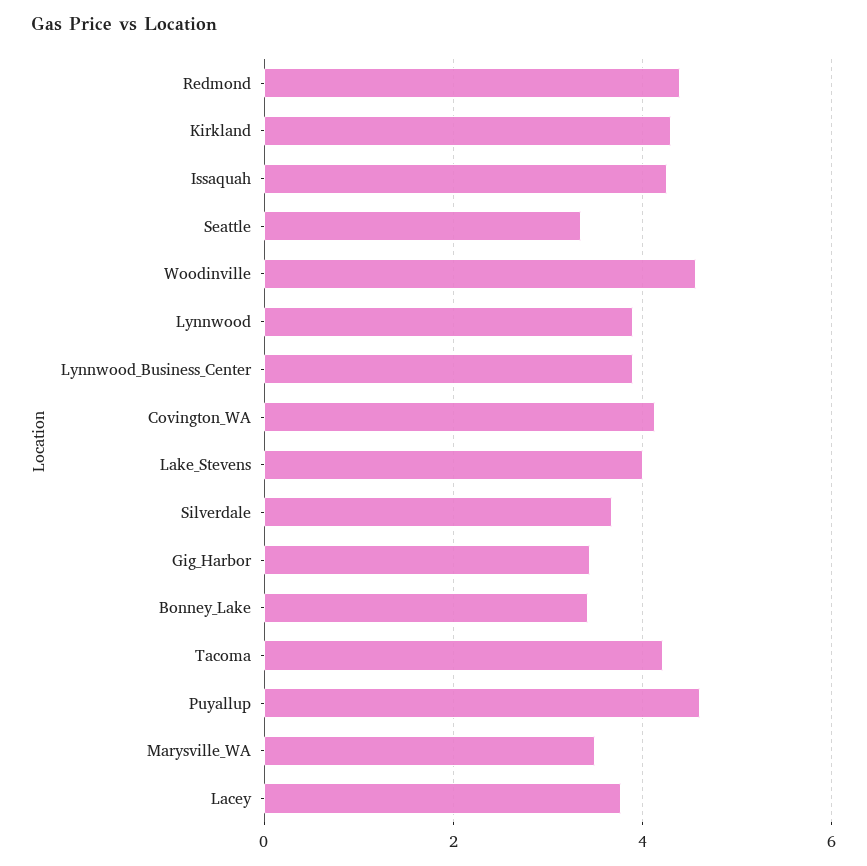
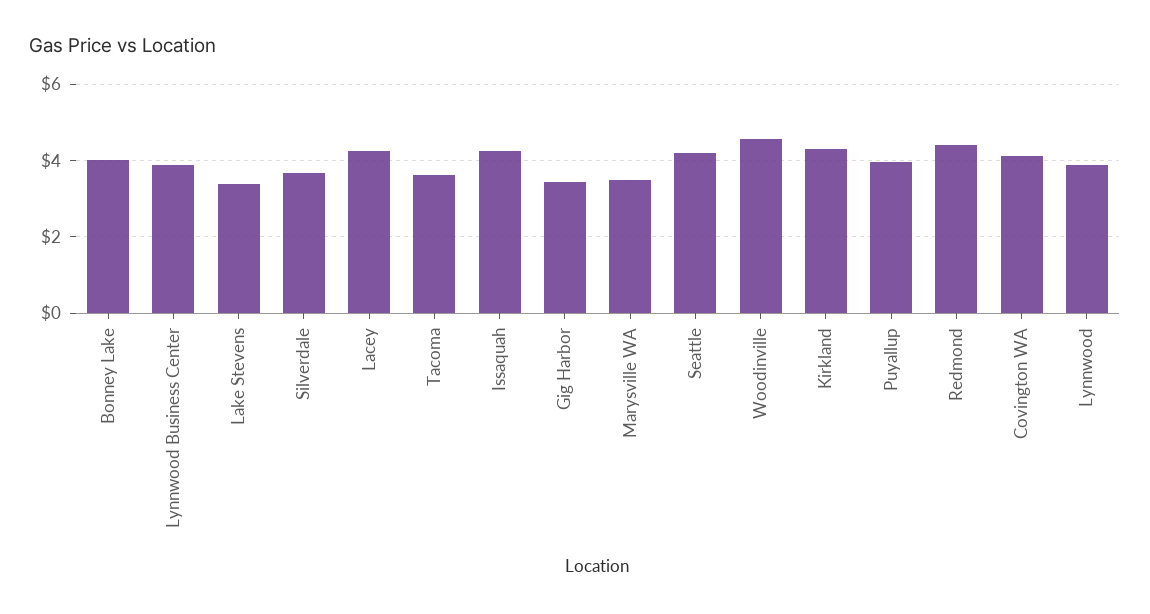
  {
    "Redmond": 4.4,
    "Kirkland": 4.2,
    "Issaquah": 4.2,
-   "Seattle": 3.4,
+   "Seattle": 4.2,
    "Woodinville": 4.6,
    "Lynnwood": 3.8,
    "Lynnwood_Business_Center": 3.8,
    "Covington_WA": 4.2,
-   "Lake_Stevens": 4,
+   "Lake_Stevens": 3.4,
    "Silverdale": 3.6,
    "Gig_Harbor": 3.4,
-   "Bonney_Lake": 3.4,
+   "Bonney_Lake": 4,
-   "Tacoma": 4.2,
+   "Tacoma": 3.6,
-   "Puyallup": 4.6,
+   "Puyallup": 4,
    "Marysville_WA": 3.4,
-   "Lacey": 3.8
+   "Lacey": 4.2
  }

